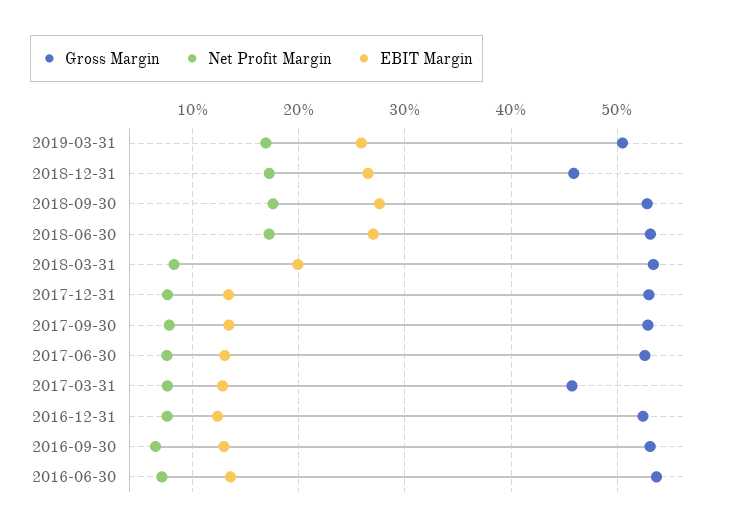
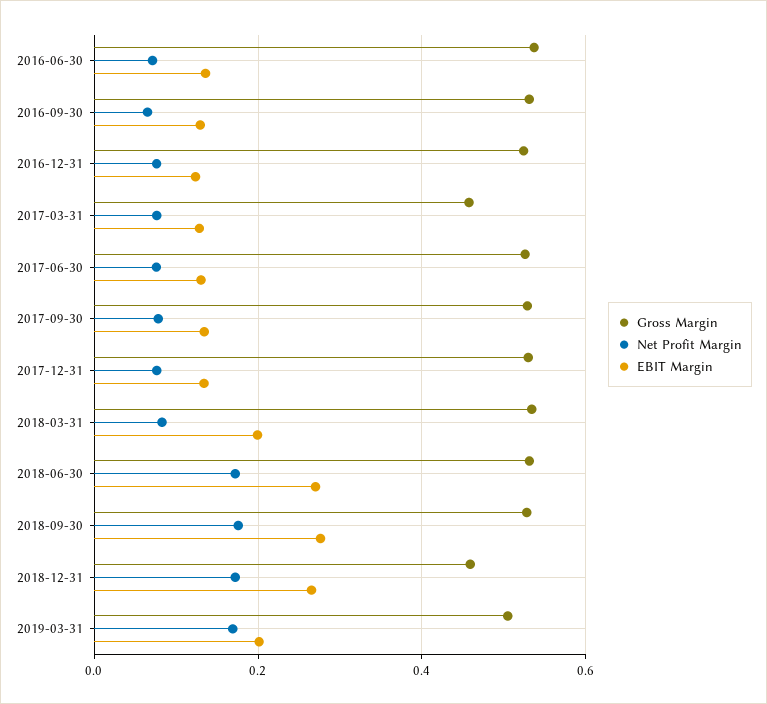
  {
    "Gross Margin": {
      "2019-03-31": 0.5,
      "2018-12-31": 0.46,
      "2018-09-30": 0.53,
      "2018-06-30": 0.53,
      "2018-03-31": 0.53,
      "2017-12-31": 0.53,
      "2017-09-30": 0.53,
      "2017-06-30": 0.53,
      "2017-03-31": 0.46,
      "2016-12-31": 0.52,
      "2016-09-30": 0.53,
      "2016-06-30": 0.54
    },
    "Net Profit Margin": {
      "2019-03-31": 0.17,
      "2018-12-31": 0.17,
      "2018-09-30": 0.18,
      "2018-06-30": 0.17,
      "2018-03-31": 0.08,
      "2017-12-31": 0.08,
      "2017-09-30": 0.08,
      "2017-06-30": 0.08,
      "2017-03-31": 0.08,
      "2016-12-31": 0.08,
      "2016-09-30": 0.07,
      "2016-06-30": 0.07
    },
    "EBIT Margin": {
-     "2019-03-31": 0.26,
+     "2019-03-31": 0.2,
      "2018-12-31": 0.27,
      "2018-09-30": 0.28,
      "2018-06-30": 0.27,
      "2018-03-31": 0.2,
      "2017-12-31": 0.13,
      "2017-09-30": 0.13,
      "2017-06-30": 0.13,
      "2017-03-31": 0.13,
      "2016-12-31": 0.12,
      "2016-09-30": 0.13,
      "2016-06-30": 0.14
    }
  }

